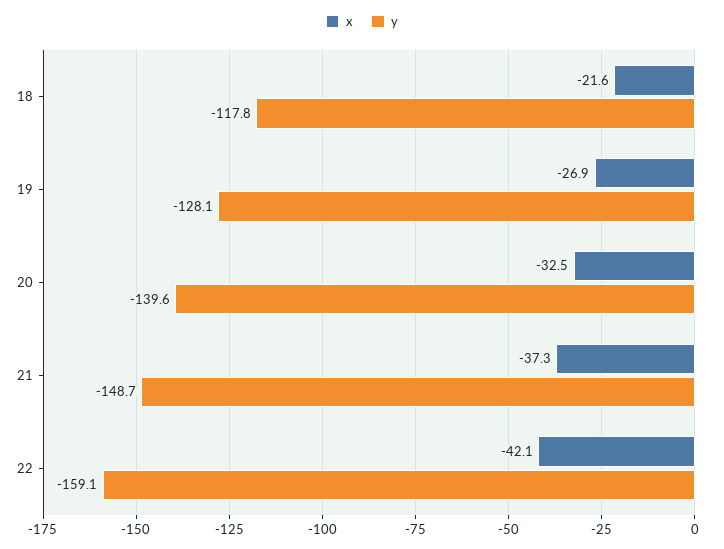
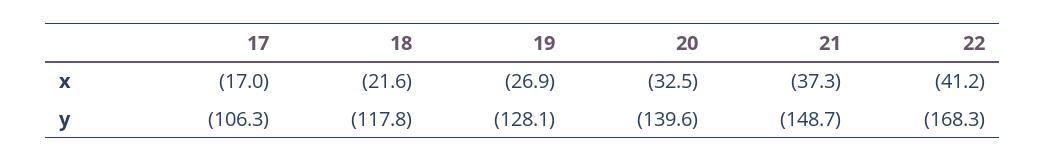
  {
    "x": {
      "18": -21.6,
      "19": -26.9,
      "20": -32.5,
      "21": -37.3,
-     "22": -42.1
+     "22": -41.2,
+     "17": -17
    },
    "y": {
      "18": -117.8,
      "19": -128.1,
      "20": -139.6,
      "21": -148.7,
-     "22": -159.1
+     "22": -168.3,
+     "17": -106.3
    }
  }

